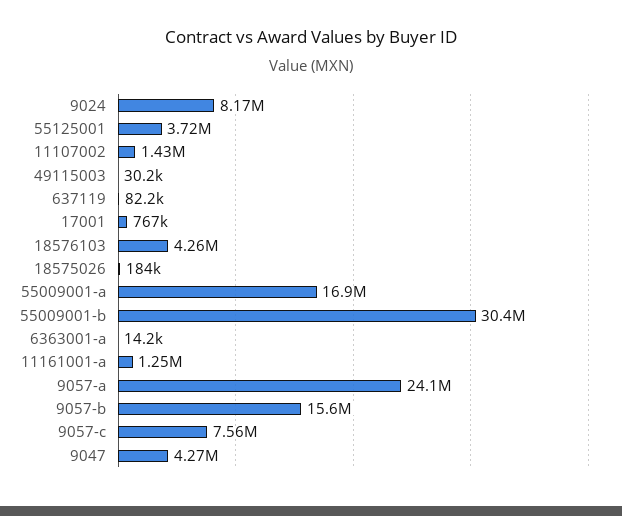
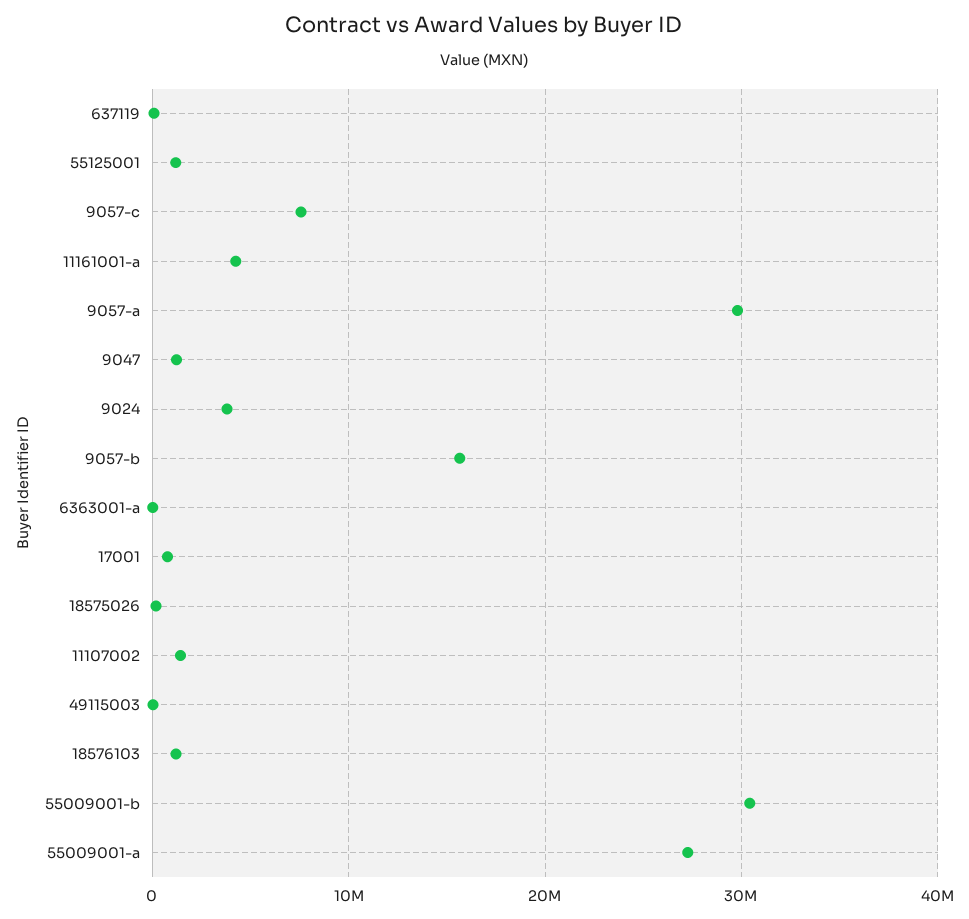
  {
-   "9024": 8170000,
+   "9024": 4000000,
-   "55125001": 3720000,
+   "55125001": 1000000,
    "11107002": 1430000,
    "49115003": 30200,
    "637119": 82200,
    "17001": 767000,
-   "18576103": 4260000,
+   "18576103": 1000000,
    "18575026": 184000,
-   "55009001-a": 16900000,
+   "55009001-a": 27000000,
    "55009001-b": 30400000,
    "6363001-a": 14200,
-   "11161001-a": 1250000,
+   "11161001-a": 4000000,
-   "9057-a": 24100000,
+   "9057-a": 30000000,
    "9057-b": 15600000,
    "9057-c": 7560000,
-   "9047": 4270000
+   "9047": 1000000
  }

